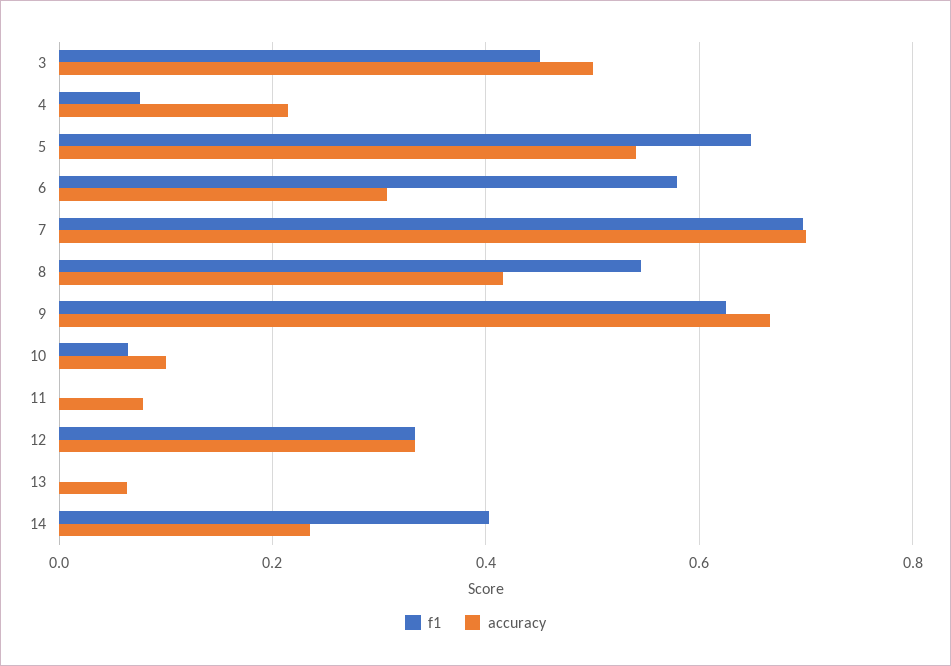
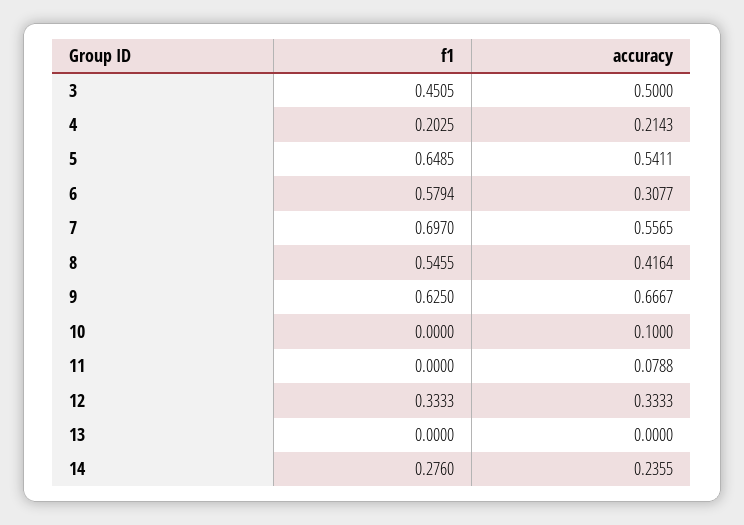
  {
    "f1": {
      "3": 0.4505,
-     "4": 0.08,
+     "4": 0.2025,
      "5": 0.6485,
      "6": 0.5794,
      "7": 0.697,
      "8": 0.5455,
      "9": 0.625,
-     "10": 0.06,
+     "10": 0,
      "11": 0,
      "12": 0.3333,
      "13": 0,
-     "14": 0.4
+     "14": 0.276
    },
    "accuracy": {
      "3": 0.5,
      "4": 0.2143,
      "5": 0.5411,
      "6": 0.3077,
-     "7": 0.7,
+     "7": 0.5565,
      "8": 0.4164,
      "9": 0.6667,
      "10": 0.1,
      "11": 0.0788,
      "12": 0.3333,
-     "13": 0.06,
+     "13": 0,
      "14": 0.2355
    }
  }

